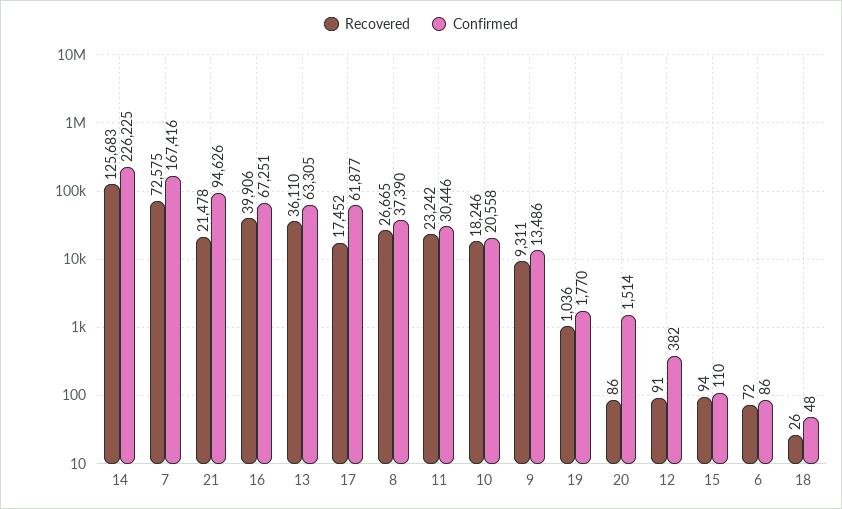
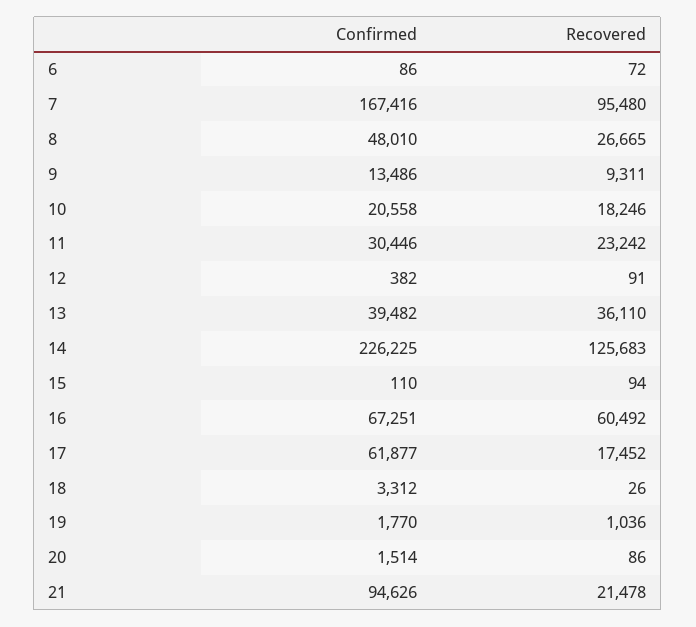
  {
    "Recovered": {
      "14": 125683,
-     "7": 72575,
+     "7": 95480,
      "21": 21478,
-     "16": 39906,
+     "16": 60492,
      "13": 36110,
      "17": 17452,
      "8": 26665,
      "11": 23242,
      "10": 18246,
      "9": 9311,
      "19": 1036,
      "20": 86,
      "12": 91,
      "15": 94,
      "6": 72,
      "18": 26
    },
    "Confirmed": {
      "14": 226225,
      "7": 167416,
      "21": 94626,
      "16": 67251,
-     "13": 63305,
+     "13": 39482,
      "17": 61877,
-     "8": 37390,
+     "8": 48010,
      "11": 30446,
      "10": 20558,
      "9": 13486,
      "19": 1770,
      "20": 1514,
      "12": 382,
      "15": 110,
      "6": 86,
-     "18": 48
+     "18": 3312
    }
  }

